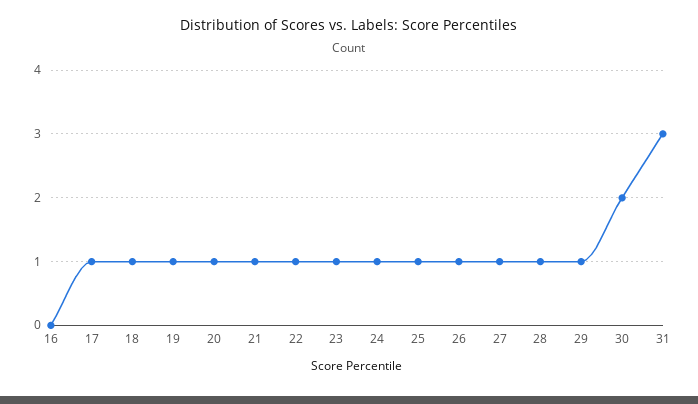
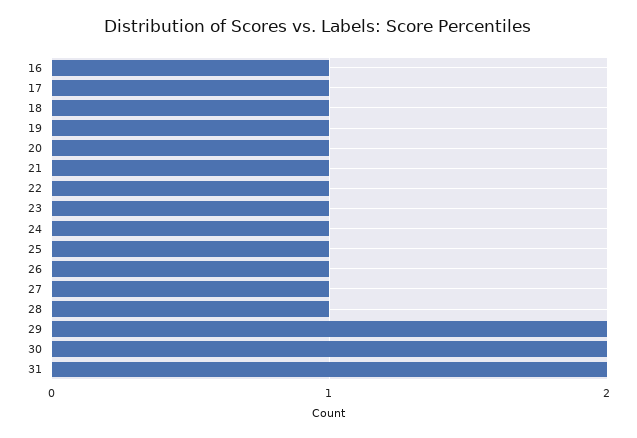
  {
-   "16": 0,
+   "16": 1,
    "17": 1,
    "18": 1,
    "19": 1,
    "20": 1,
    "21": 1,
    "22": 1,
    "23": 1,
    "24": 1,
    "25": 1,
    "26": 1,
    "27": 1,
    "28": 1,
-   "29": 1,
+   "29": 2,
    "30": 2,
-   "31": 3
+   "31": 2
  }

